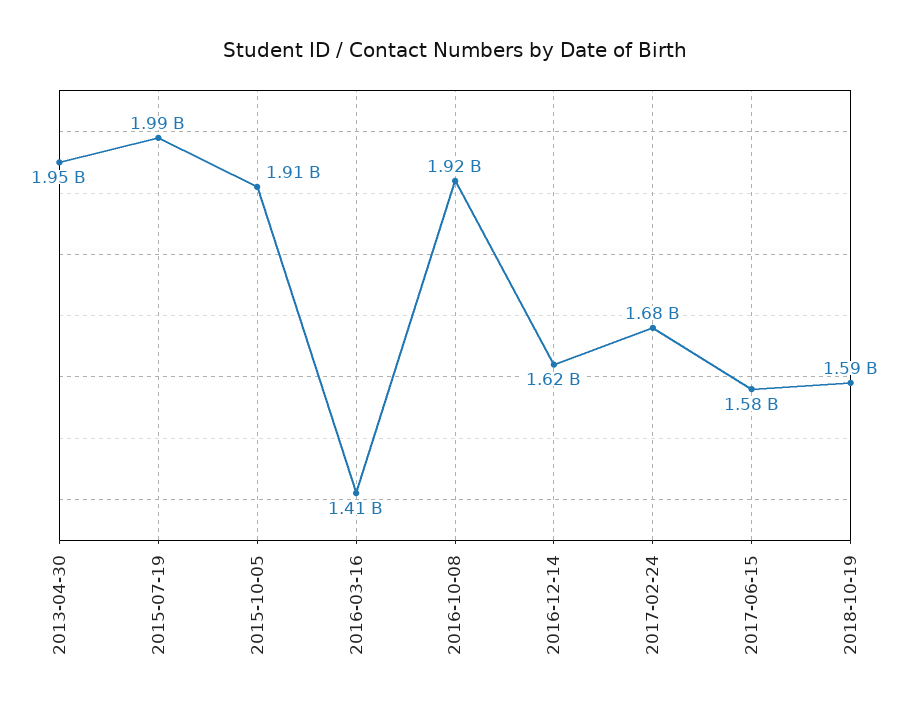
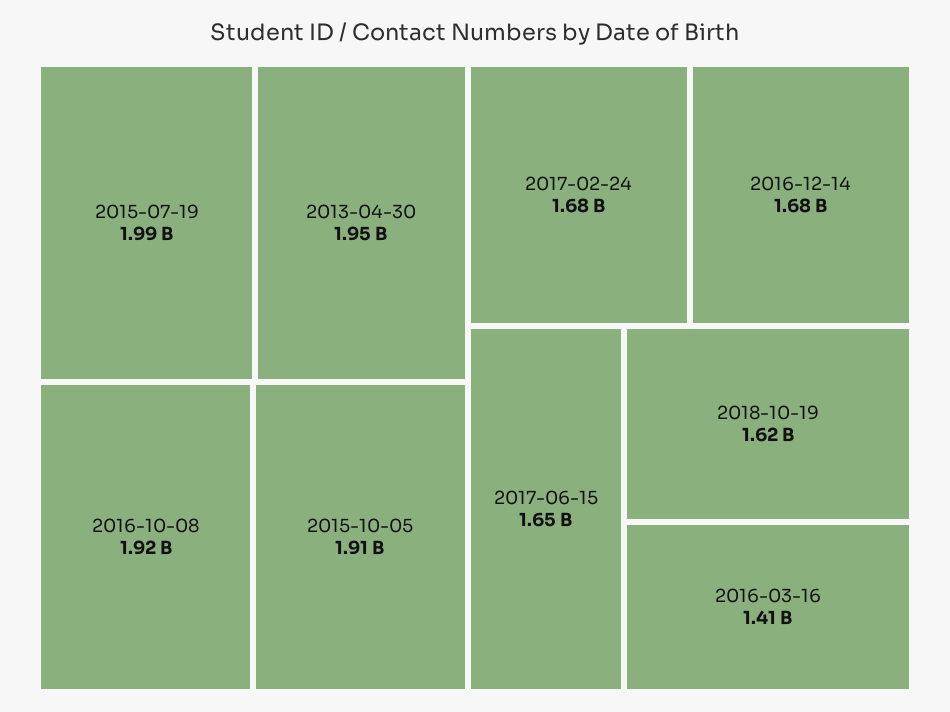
  {
    "2013-04-30": 1950000000,
    "2015-07-19": 1990000000,
    "2015-10-05": 1910000000,
    "2016-03-16": 1410000000,
    "2016-10-08": 1920000000,
-   "2016-12-14": 1620000000,
+   "2016-12-14": 1680000000,
    "2017-02-24": 1680000000,
-   "2017-06-15": 1580000000,
+   "2017-06-15": 1650000000,
-   "2018-10-19": 1590000000
+   "2018-10-19": 1620000000
  }

